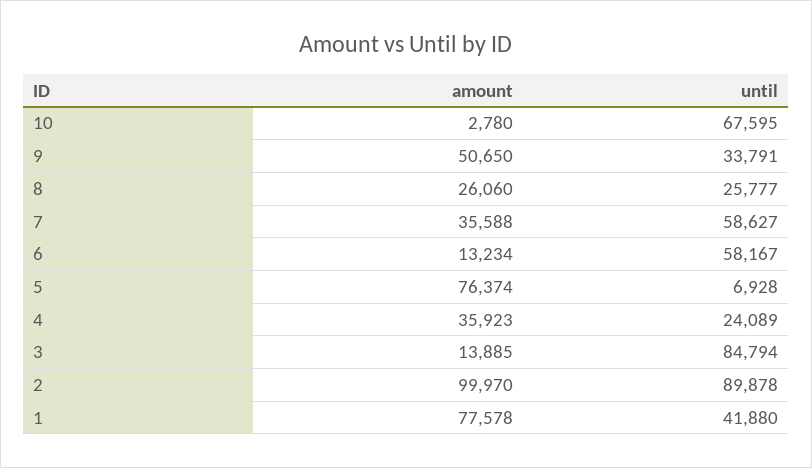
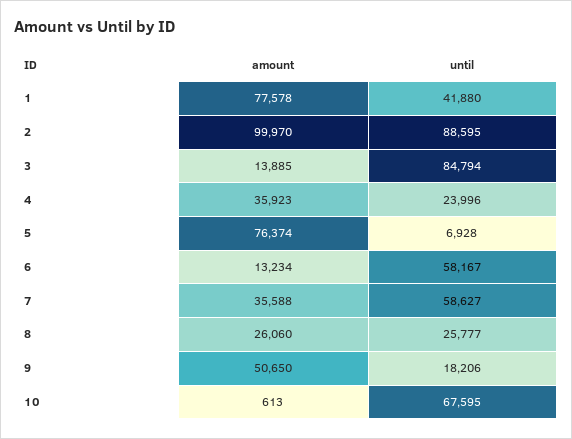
  {
    "amount": {
-     "10": 2780,
+     "10": 613,
      "9": 50650,
      "8": 26060,
      "7": 35588,
      "6": 13234,
      "5": 76374,
      "4": 35923,
      "3": 13885,
      "2": 99970,
      "1": 77578
    },
    "until": {
      "10": 67595,
-     "9": 33791,
+     "9": 18206,
      "8": 25777,
      "7": 58627,
      "6": 58167,
      "5": 6928,
-     "4": 24089,
+     "4": 23996,
      "3": 84794,
-     "2": 89878,
+     "2": 88595,
      "1": 41880
    }
  }

